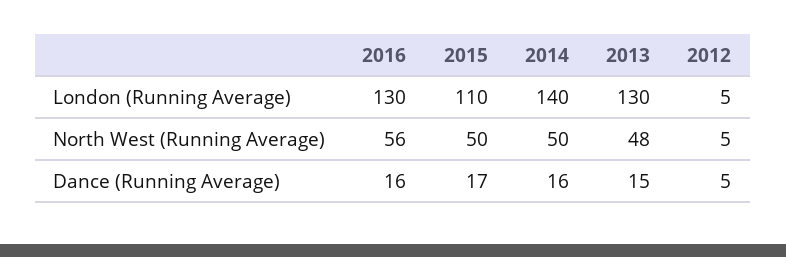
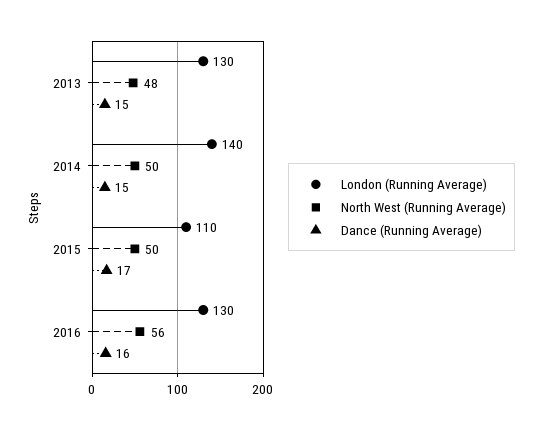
  {
    "London (Running Average)": {
      "2016": 130,
      "2015": 110,
      "2014": 140,
-     "2013": 130,
+     "2013": 130
-     "2012": 5
    },
    "North West (Running Average)": {
      "2016": 56,
      "2015": 50,
      "2014": 50,
-     "2013": 48,
+     "2013": 48
-     "2012": 5
    },
    "Dance (Running Average)": {
      "2016": 16,
      "2015": 17,
-     "2014": 16,
+     "2014": 15,
-     "2013": 15,
+     "2013": 15
-     "2012": 5
    }
  }

